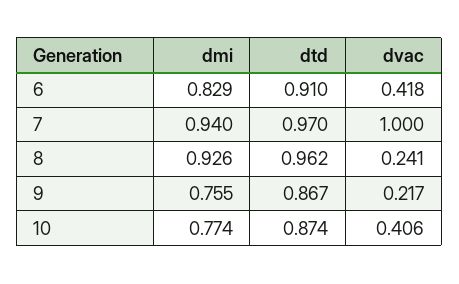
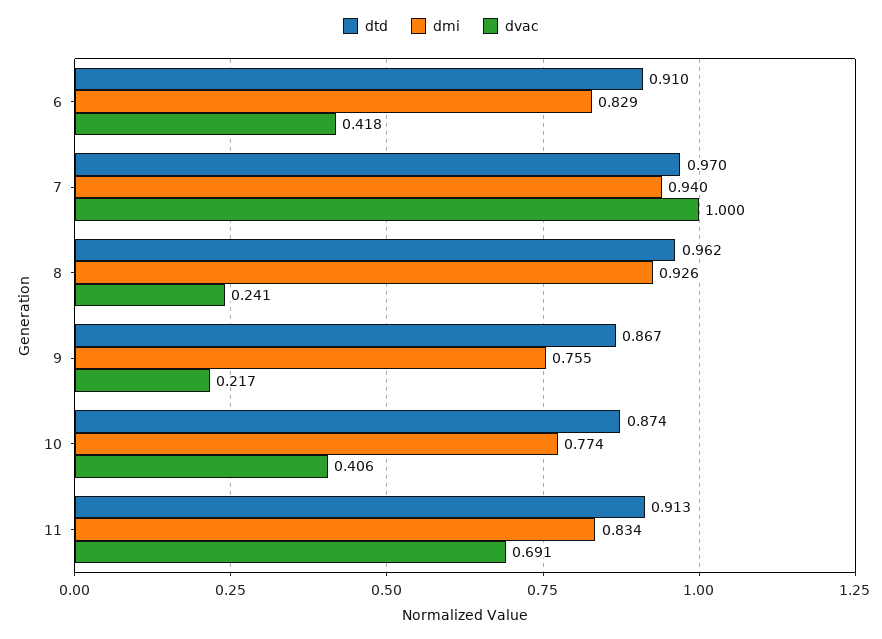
  {
    "dmi": {
      "6": 0.829,
      "7": 0.94,
      "8": 0.926,
      "9": 0.755,
-     "10": 0.774
+     "10": 0.774,
+     "11": 0.834
    },
    "dtd": {
      "6": 0.91,
      "7": 0.97,
      "8": 0.962,
      "9": 0.867,
-     "10": 0.874
+     "10": 0.874,
+     "11": 0.913
    },
    "dvac": {
      "6": 0.418,
      "7": 1,
      "8": 0.241,
      "9": 0.217,
-     "10": 0.406
+     "10": 0.406,
+     "11": 0.691
    }
  }

